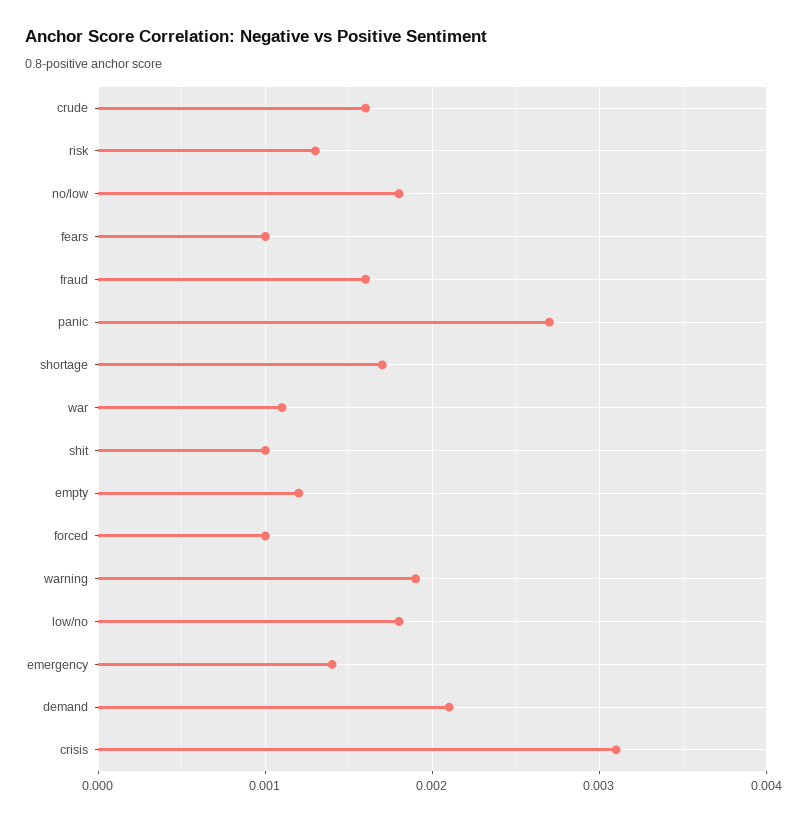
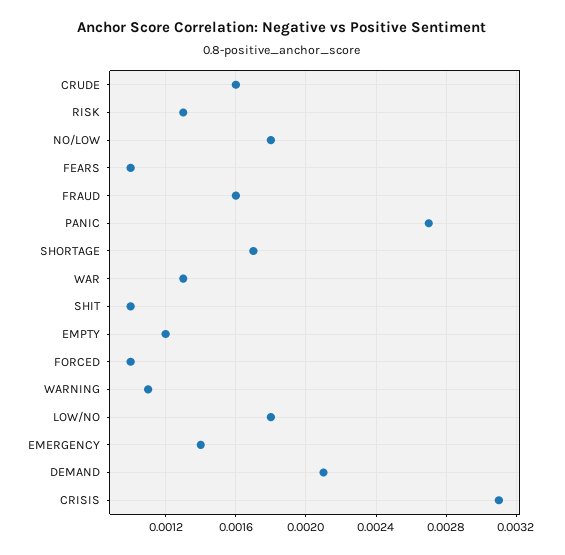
  {
    "crude": 0.0016,
    "risk": 0.0013,
    "no/low": 0.0018,
    "fears": 0.001,
    "fraud": 0.0016,
    "panic": 0.0027,
    "shortage": 0.0017,
-   "war": 0.0011,
+   "war": 0.0013,
    "shit": 0.001,
    "empty": 0.0012,
    "forced": 0.001,
-   "warning": 0.0019,
+   "warning": 0.0011,
    "low/no": 0.0018,
    "emergency": 0.0014,
    "demand": 0.0021,
    "crisis": 0.0031
  }

